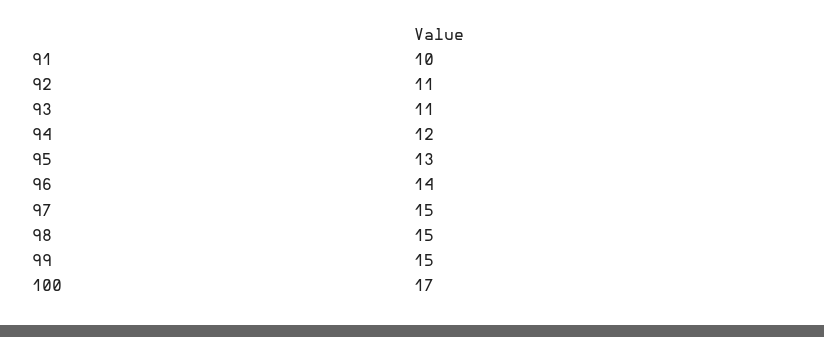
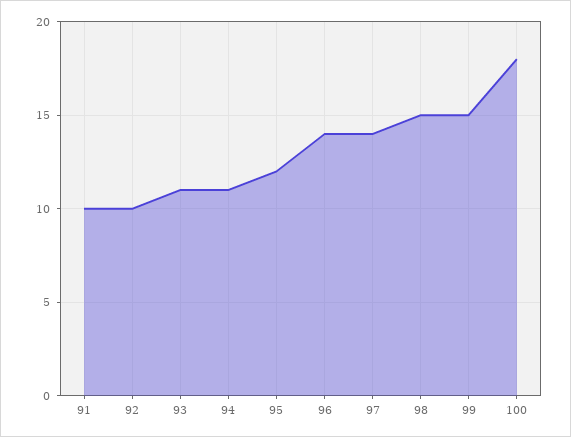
  {
    "91": 10,
-   "92": 11,
+   "92": 10,
    "93": 11,
-   "94": 12,
+   "94": 11,
-   "95": 13,
+   "95": 12,
    "96": 14,
-   "97": 15,
+   "97": 14,
    "98": 15,
    "99": 15,
-   "100": 17
+   "100": 18
  }

